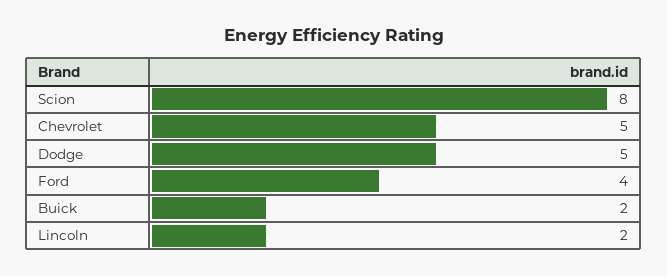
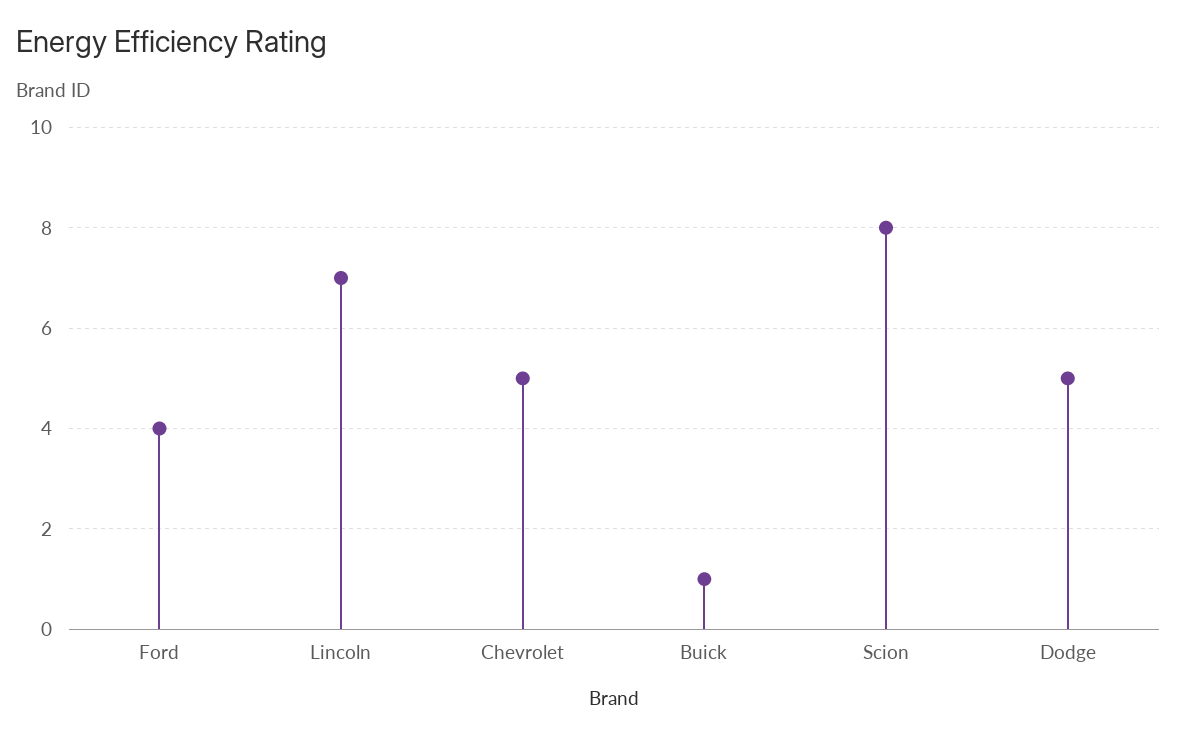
  {
    "Scion": 8,
    "Chevrolet": 5,
    "Dodge": 5,
    "Ford": 4,
-   "Buick": 2,
+   "Buick": 1,
-   "Lincoln": 2
+   "Lincoln": 7
  }

